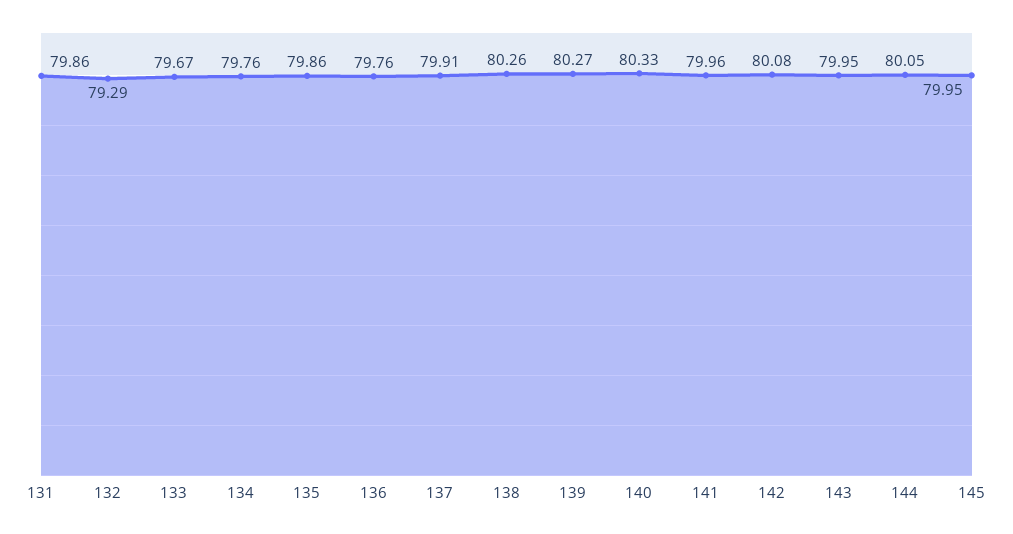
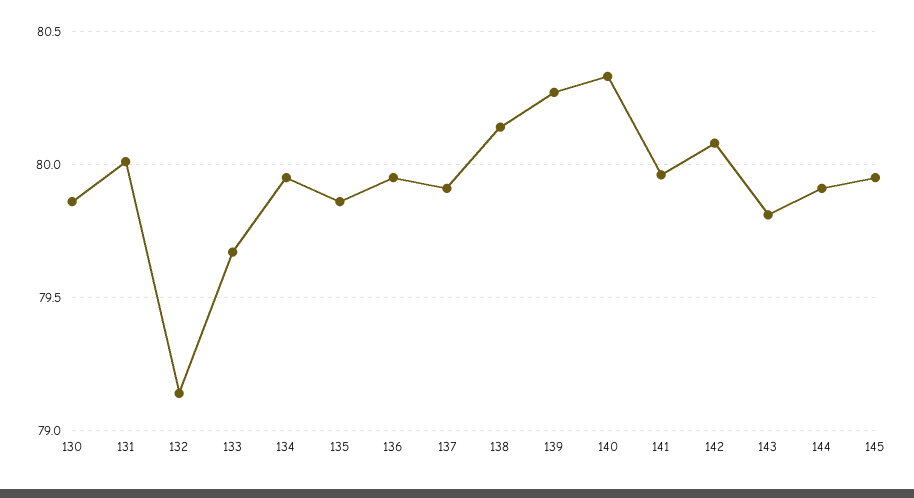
  {
-   "131": 79.86,
+   "131": 80,
-   "132": 79.29,
+   "132": 79.15,
    "133": 79.67,
-   "134": 79.76,
+   "134": 79.95,
    "135": 79.86,
-   "136": 79.76,
+   "136": 79.95,
    "137": 79.91,
-   "138": 80.26,
+   "138": 80.15,
    "139": 80.27,
    "140": 80.33,
    "141": 79.96,
    "142": 80.08,
-   "143": 79.95,
+   "143": 79.8,
-   "144": 80.05,
+   "144": 79.9,
-   "145": 79.95
+   "145": 79.95,
+   "130": 79.85
  }

